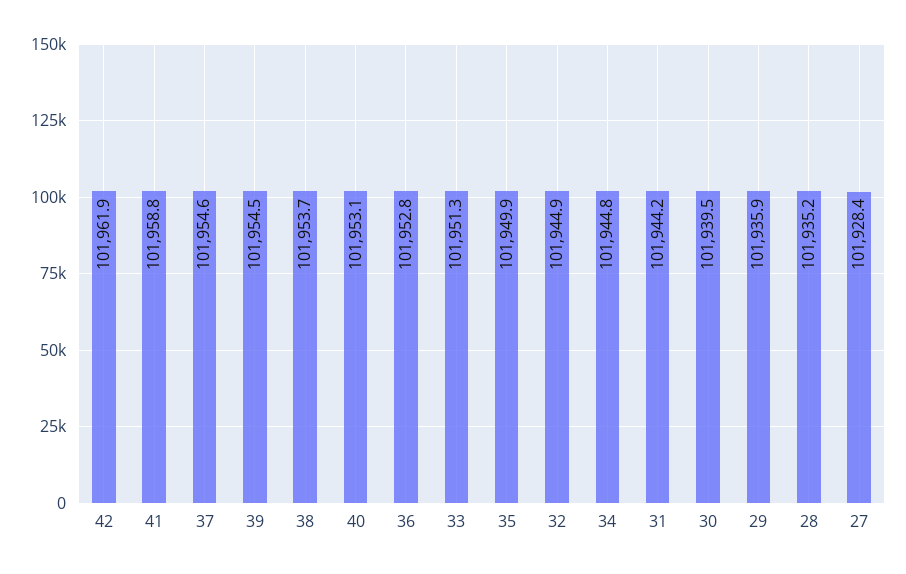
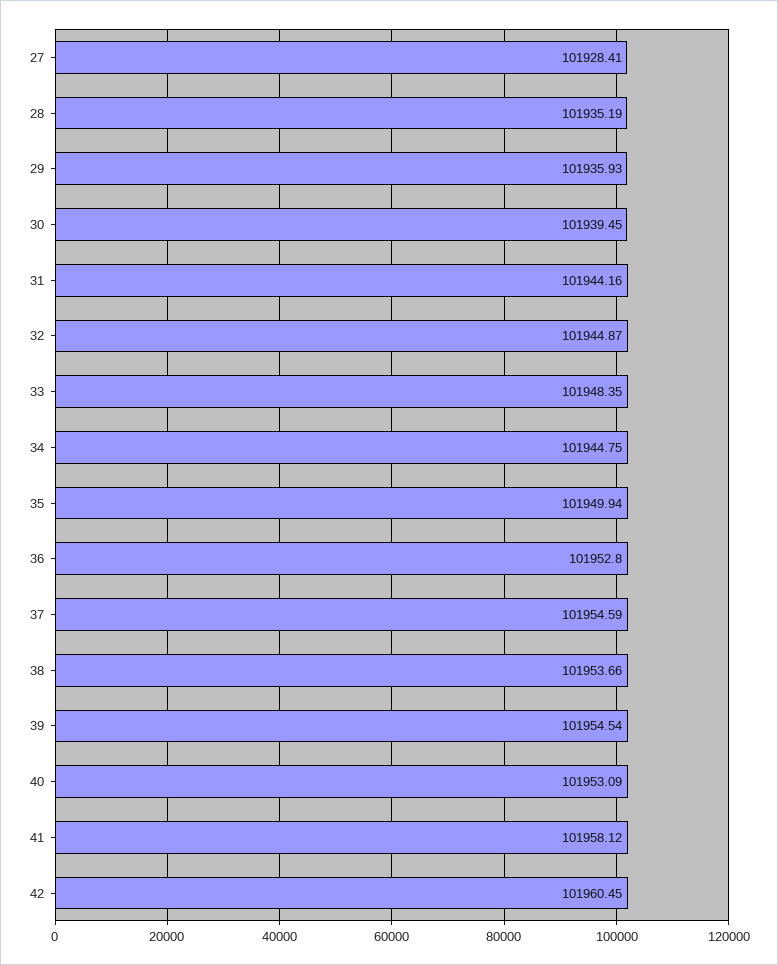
  {
-   "42": 101961.9,
+   "42": 101960.45,
-   "41": 101958.8,
+   "41": 101958.12,
    "37": 101954.59,
    "39": 101954.54,
    "38": 101953.66,
    "40": 101953.09,
    "36": 101952.8,
-   "33": 101951.3,
+   "33": 101948.35,
    "35": 101949.94,
    "32": 101944.87,
    "34": 101944.75,
    "31": 101944.16,
    "30": 101939.45,
    "29": 101935.93,
    "28": 101935.19,
    "27": 101928.41
  }

